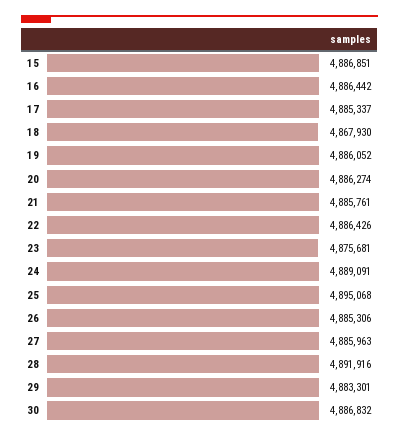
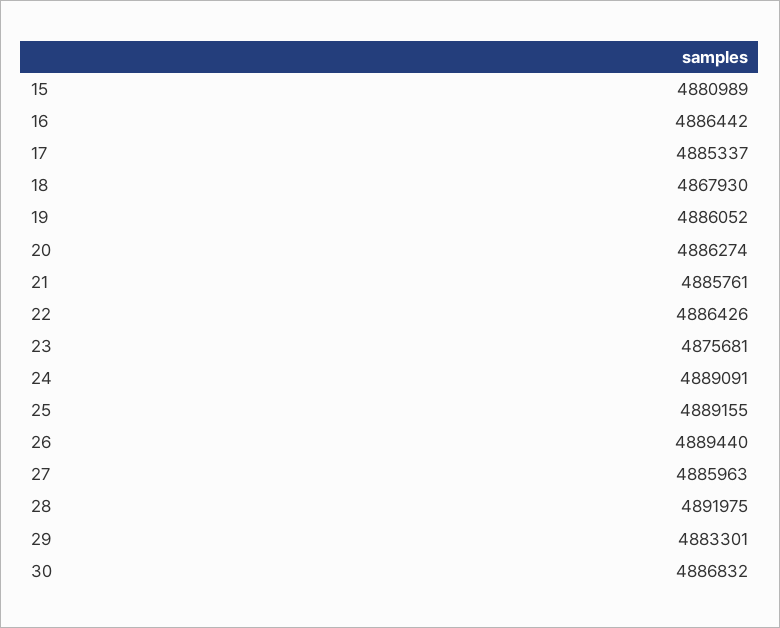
  {
-   "15": 4886851,
+   "15": 4880989,
    "16": 4886442,
    "17": 4885337,
    "18": 4867930,
    "19": 4886052,
    "20": 4886274,
    "21": 4885761,
    "22": 4886426,
    "23": 4875681,
    "24": 4889091,
-   "25": 4895068,
+   "25": 4889155,
-   "26": 4885306,
+   "26": 4889440,
    "27": 4885963,
-   "28": 4891916,
+   "28": 4891975,
    "29": 4883301,
    "30": 4886832
  }

